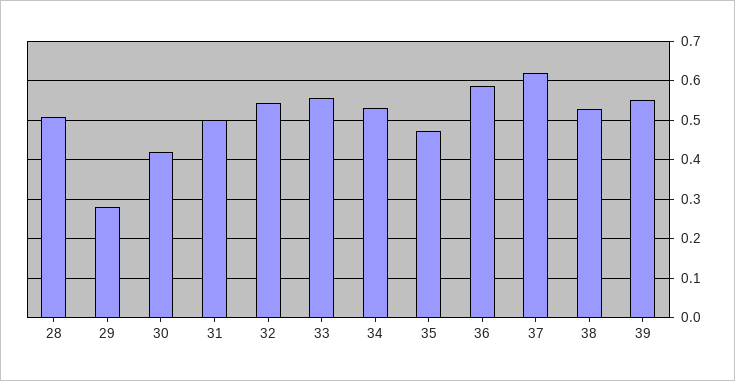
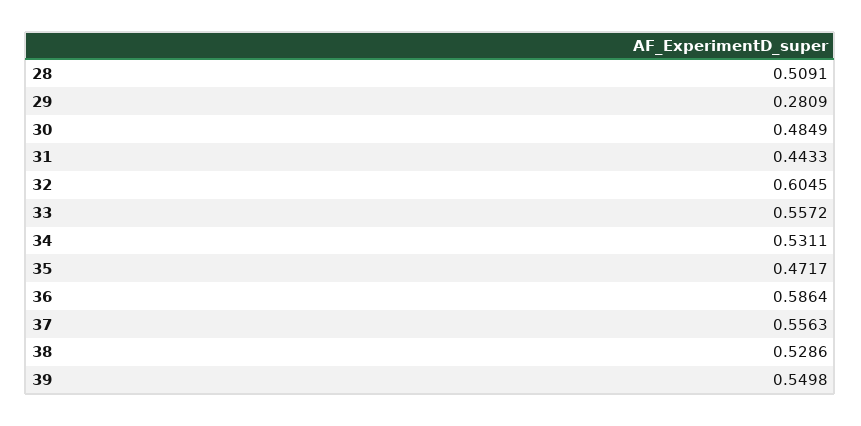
  {
    "28": 0.5091,
    "29": 0.2809,
-   "30": 0.42,
+   "30": 0.4849,
-   "31": 0.5,
+   "31": 0.4433,
-   "32": 0.54,
+   "32": 0.6045,
    "33": 0.5572,
    "34": 0.5311,
    "35": 0.4717,
    "36": 0.5864,
-   "37": 0.62,
+   "37": 0.5563,
    "38": 0.5286,
    "39": 0.5498
  }

